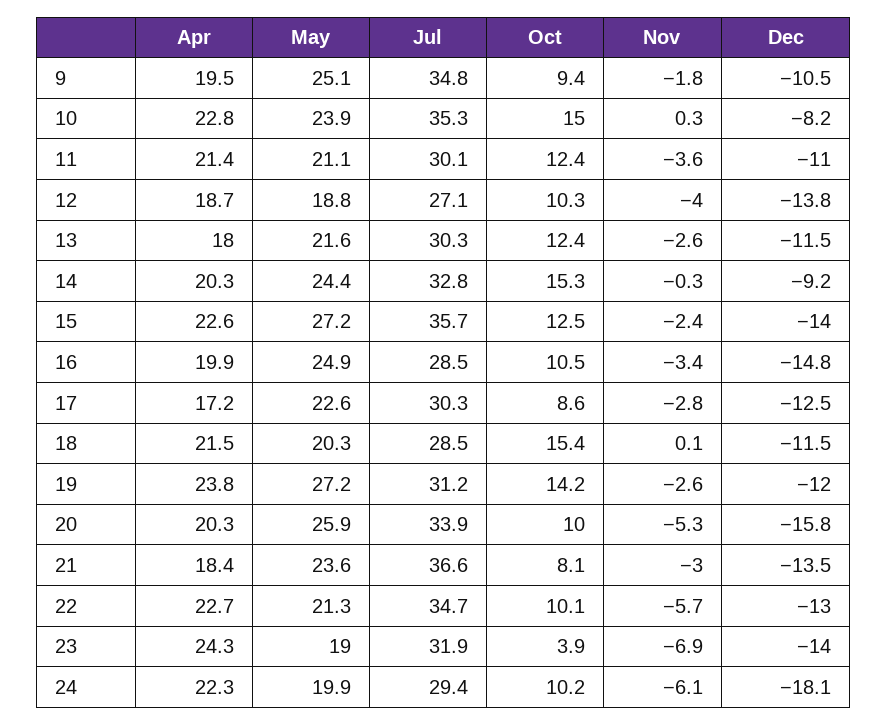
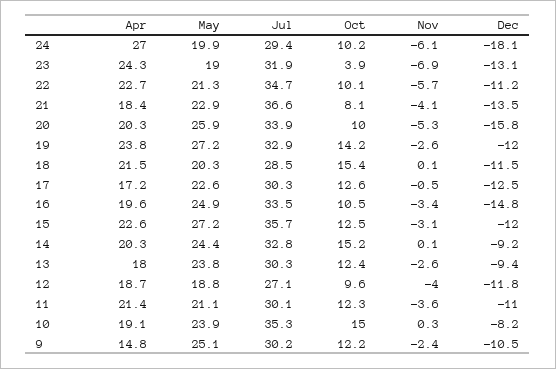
  {
    "Apr": {
-     "9": 19.5,
+     "9": 14.8,
-     "10": 22.8,
+     "10": 19.1,
      "11": 21.4,
      "12": 18.7,
      "13": 18,
      "14": 20.3,
      "15": 22.6,
-     "16": 19.9,
+     "16": 19.6,
      "17": 17.2,
      "18": 21.5,
      "19": 23.8,
      "20": 20.3,
      "21": 18.4,
      "22": 22.7,
      "23": 24.3,
-     "24": 22.3
+     "24": 27
    },
    "May": {
      "9": 25.1,
      "10": 23.9,
      "11": 21.1,
      "12": 18.8,
-     "13": 21.6,
+     "13": 23.8,
      "14": 24.4,
      "15": 27.2,
      "16": 24.9,
      "17": 22.6,
      "18": 20.3,
      "19": 27.2,
      "20": 25.9,
-     "21": 23.6,
+     "21": 22.9,
      "22": 21.3,
      "23": 19,
      "24": 19.9
    },
    "Jul": {
-     "9": 34.8,
+     "9": 30.2,
      "10": 35.3,
      "11": 30.1,
      "12": 27.1,
      "13": 30.3,
      "14": 32.8,
      "15": 35.7,
-     "16": 28.5,
+     "16": 33.5,
      "17": 30.3,
      "18": 28.5,
-     "19": 31.2,
+     "19": 32.9,
      "20": 33.9,
      "21": 36.6,
      "22": 34.7,
      "23": 31.9,
      "24": 29.4
    },
    "Oct": {
-     "9": 9.4,
+     "9": 12.2,
      "10": 15,
-     "11": 12.4,
+     "11": 12.3,
-     "12": 10.3,
+     "12": 9.6,
      "13": 12.4,
-     "14": 15.3,
+     "14": 15.2,
      "15": 12.5,
      "16": 10.5,
-     "17": 8.6,
+     "17": 12.6,
      "18": 15.4,
      "19": 14.2,
      "20": 10,
      "21": 8.1,
      "22": 10.1,
      "23": 3.9,
      "24": 10.2
    },
    "Nov": {
-     "9": -1.8,
+     "9": -2.4,
      "10": 0.3,
      "11": -3.6,
      "12": -4,
      "13": -2.6,
-     "14": -0.3,
+     "14": 0.1,
-     "15": -2.4,
+     "15": -3.1,
      "16": -3.4,
-     "17": -2.8,
+     "17": -0.5,
      "18": 0.1,
      "19": -2.6,
      "20": -5.3,
-     "21": -3,
+     "21": -4.1,
      "22": -5.7,
      "23": -6.9,
      "24": -6.1
    },
    "Dec": {
      "9": -10.5,
      "10": -8.2,
      "11": -11,
-     "12": -13.8,
+     "12": -11.8,
-     "13": -11.5,
+     "13": -9.4,
      "14": -9.2,
-     "15": -14,
+     "15": -12,
      "16": -14.8,
      "17": -12.5,
      "18": -11.5,
      "19": -12,
      "20": -15.8,
      "21": -13.5,
-     "22": -13,
+     "22": -11.2,
-     "23": -14,
+     "23": -13.1,
      "24": -18.1
    }
  }

